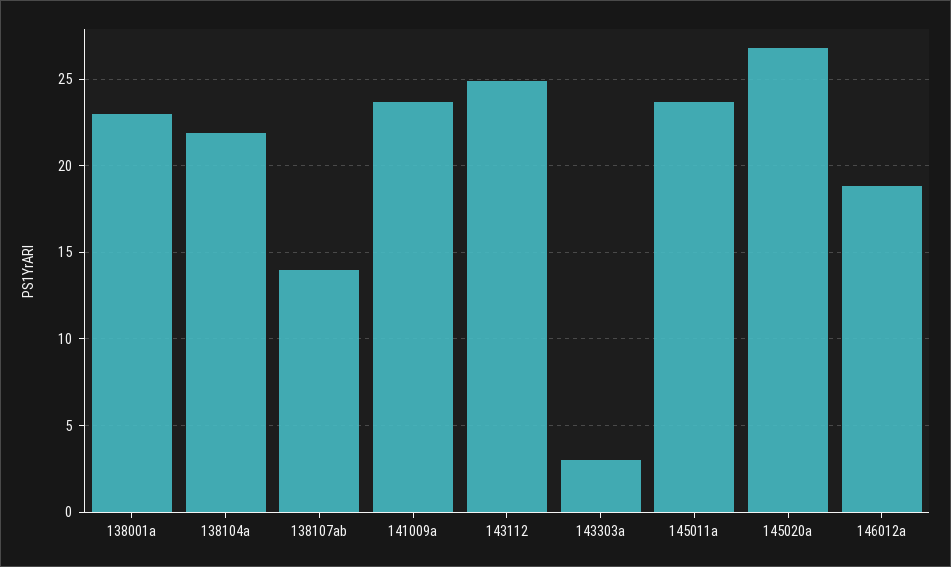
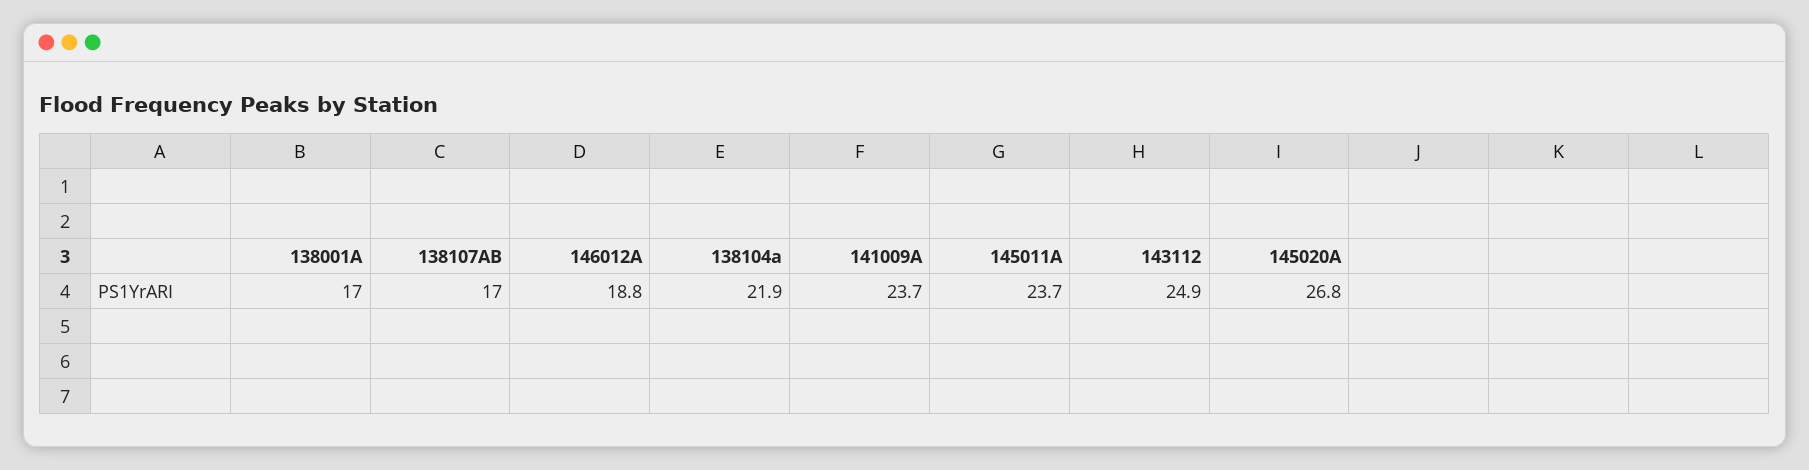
  {
-   "138001a": 23,
+   "138001a": 17,
    "138104a": 21.9,
-   "138107ab": 14,
+   "138107ab": 17,
    "141009a": 23.7,
    "143112": 24.9,
-   "143303a": 3,
    "145011a": 23.7,
    "145020a": 26.8,
    "146012a": 18.8
  }

